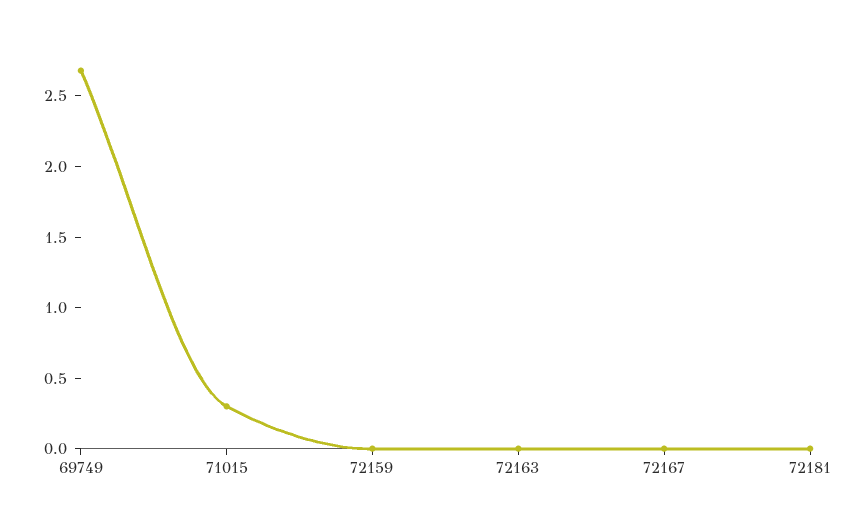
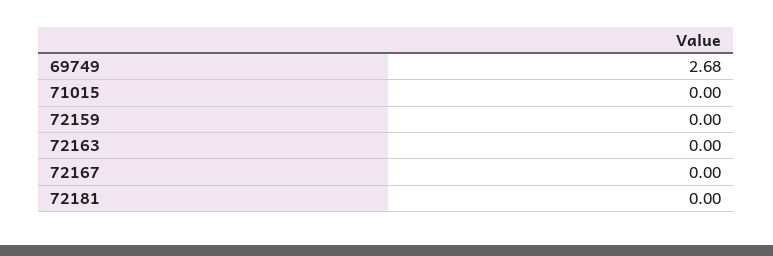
  {
    "69749": 2.68,
-   "71015": 0.3,
+   "71015": 0,
    "72159": 0,
    "72163": 0,
    "72167": 0,
    "72181": 0
  }

